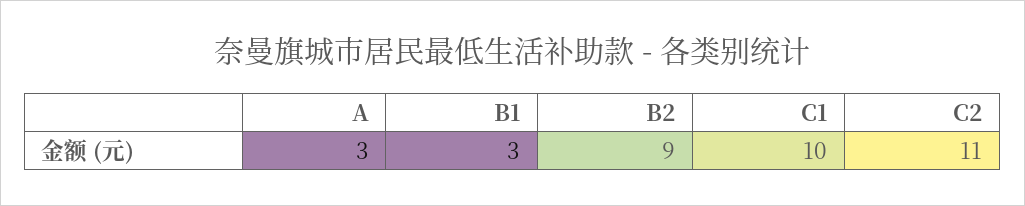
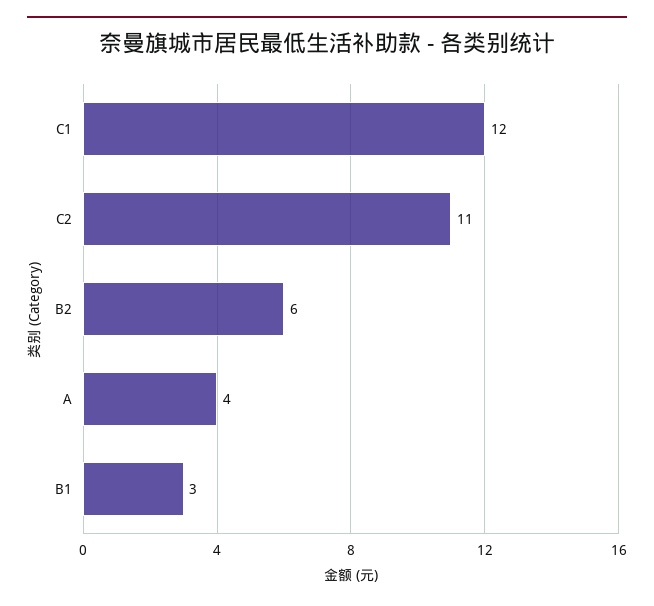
  {
-   "A": 3,
+   "A": 4,
    "B1": 3,
-   "B2": 9,
+   "B2": 6,
-   "C1": 10,
+   "C1": 12,
    "C2": 11
  }

